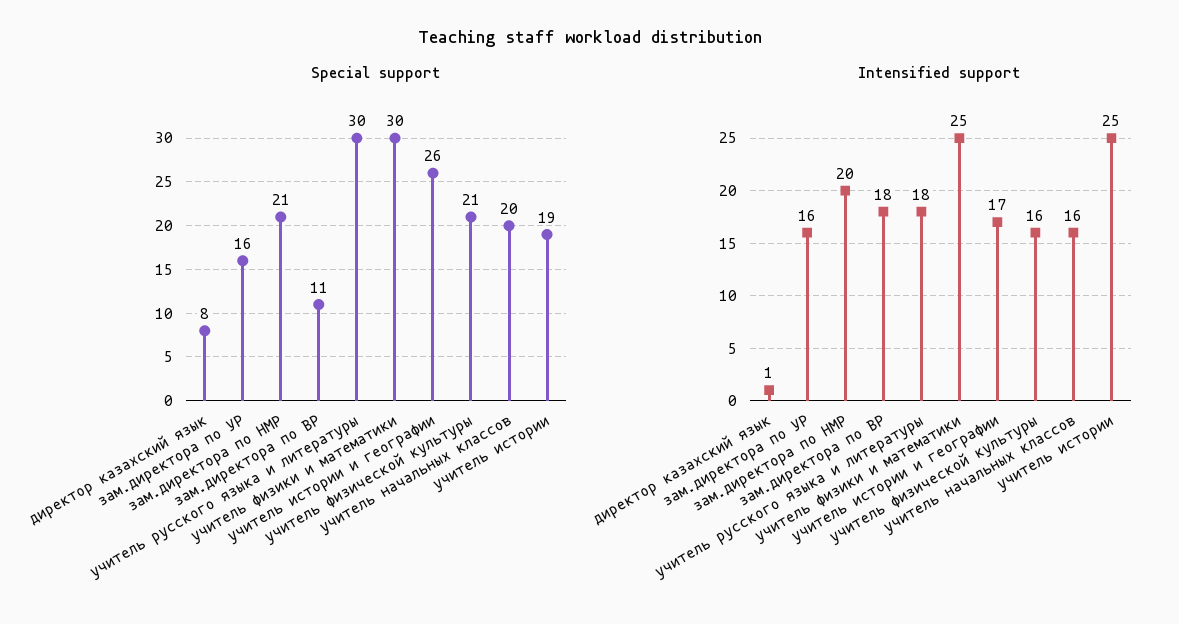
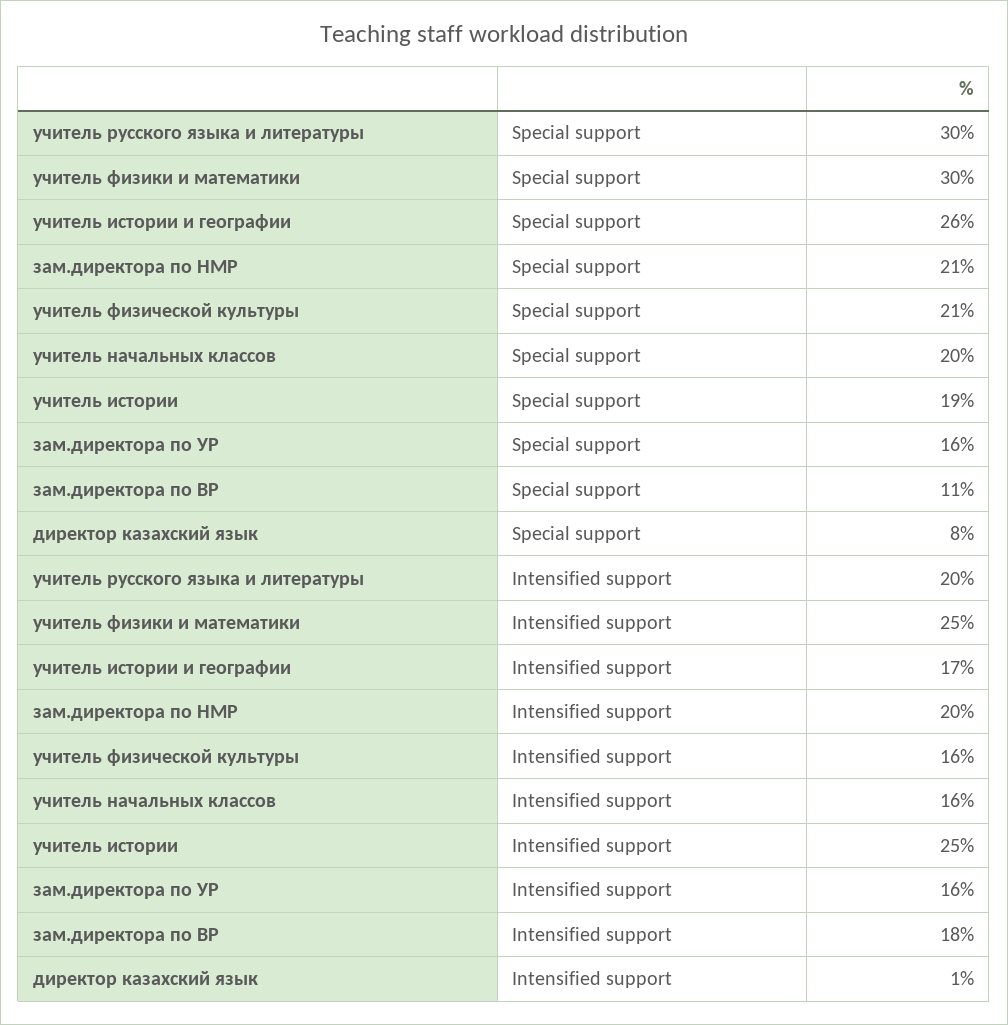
  {
    "Special support": {
      "директор казахский язык": 8,
      "зам.директора по УР": 16,
      "зам.директора по НМР": 21,
      "зам.директора по ВР": 11,
      "учитель русского языка и литературы": 30,
      "учитель физики и математики": 30,
      "учитель истории и географии": 26,
      "учитель физической культуры": 21,
      "учитель начальных классов": 20,
      "учитель истории": 19
    },
    "Intensified support": {
      "директор казахский язык": 1,
      "зам.директора по УР": 16,
      "зам.директора по НМР": 20,
      "зам.директора по ВР": 18,
-     "учитель русского языка и литературы": 18,
+     "учитель русского языка и литературы": 20,
      "учитель физики и математики": 25,
      "учитель истории и географии": 17,
      "учитель физической культуры": 16,
      "учитель начальных классов": 16,
      "учитель истории": 25
    }
  }

